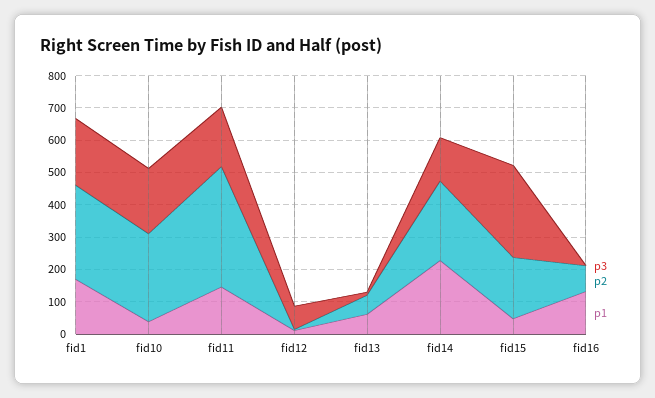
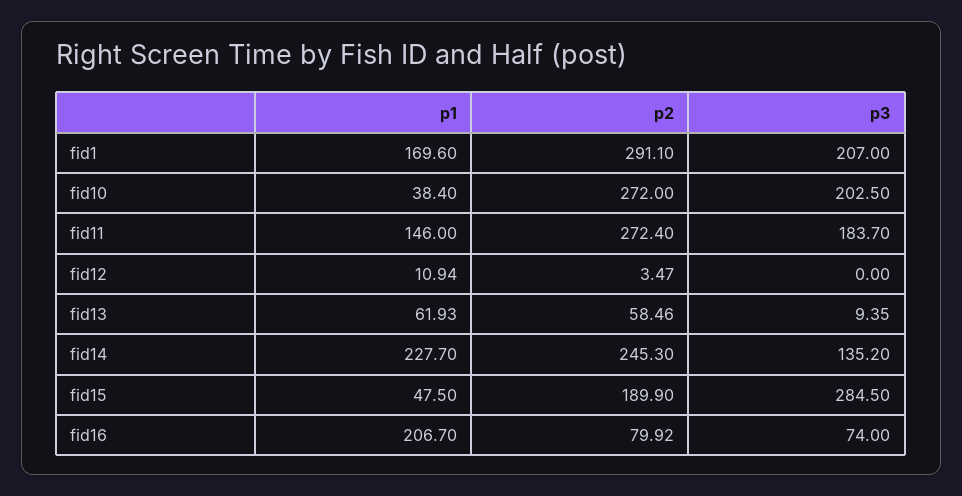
  {
    "p3": {
      "fid1": 207,
      "fid10": 202.5,
      "fid11": 183.7,
-     "fid12": 75,
+     "fid12": 0,
      "fid13": 9.35,
      "fid14": 135.2,
      "fid15": 284.5,
-     "fid16": 0
+     "fid16": 74
    },
    "p2": {
      "fid1": 291.1,
      "fid10": 272,
-     "fid11": 375,
+     "fid11": 272.4,
      "fid12": 3.47,
      "fid13": 58.46,
      "fid14": 245.3,
      "fid15": 189.9,
      "fid16": 79.92
    },
    "p1": {
      "fid1": 169.6,
      "fid10": 38.4,
      "fid11": 146,
      "fid12": 10.94,
      "fid13": 61.93,
      "fid14": 227.7,
      "fid15": 47.5,
-     "fid16": 125
+     "fid16": 206.7
    }
  }

